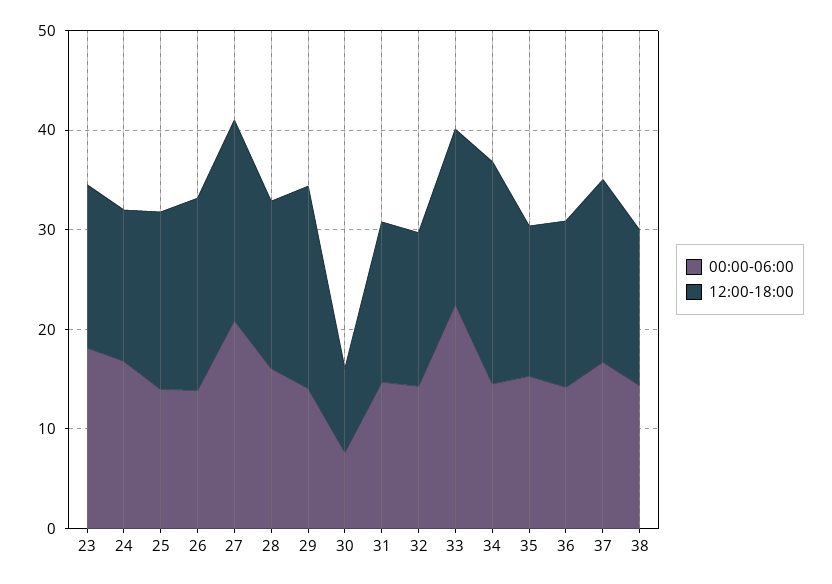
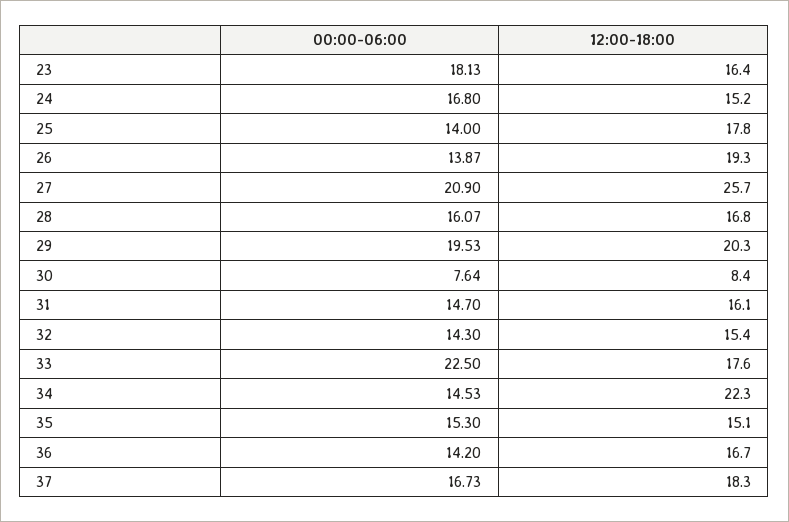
  {
    "00:00-06:00": {
      "23": 18.13,
      "24": 16.8,
      "25": 14,
      "26": 13.87,
      "27": 20.9,
      "28": 16.07,
-     "29": 14,
+     "29": 19.53,
      "30": 7.64,
      "31": 14.7,
      "32": 14.3,
      "33": 22.5,
      "34": 14.53,
      "35": 15.3,
      "36": 14.2,
-     "37": 16.73,
+     "37": 16.73
-     "38": 14
    },
    "12:00-18:00": {
      "23": 16.4,
      "24": 15.2,
      "25": 17.8,
      "26": 19.3,
-     "27": 20,
+     "27": 25.7,
      "28": 16.8,
      "29": 20.3,
      "30": 8.4,
      "31": 16.1,
      "32": 15.4,
      "33": 17.6,
      "34": 22.3,
      "35": 15.1,
      "36": 16.7,
-     "37": 18.3,
+     "37": 18.3
-     "38": 16
    }
  }

